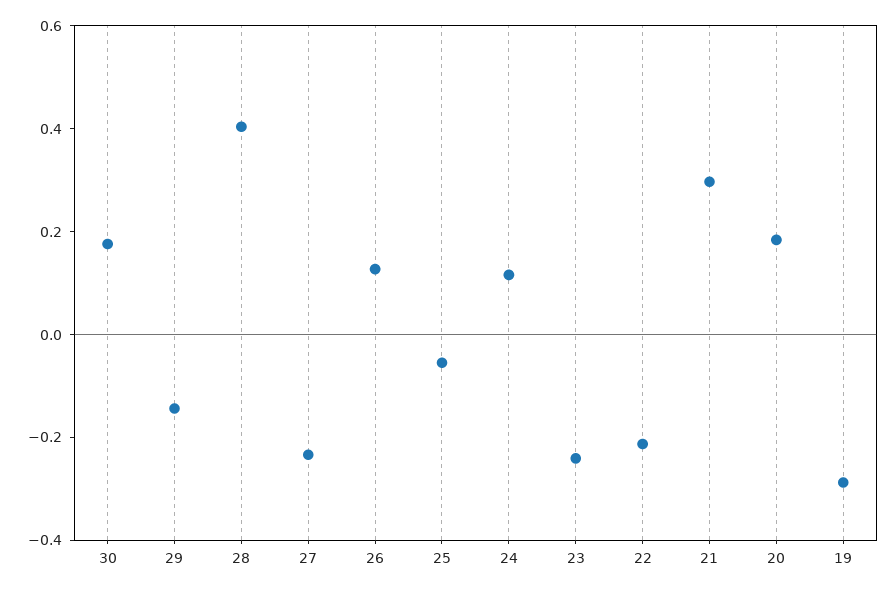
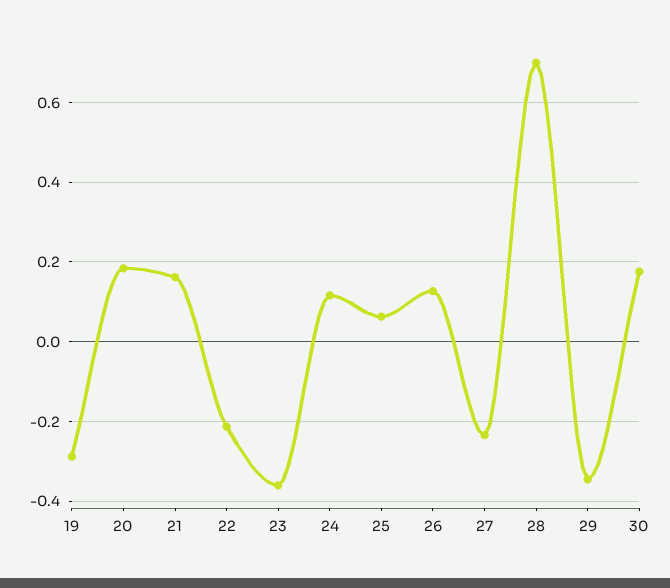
  {
    "30": 0.18,
-   "29": -0.15,
+   "29": -0.34,
-   "28": 0.4,
+   "28": 0.7,
    "27": -0.24,
    "26": 0.12,
-   "25": -0.05,
+   "25": 0.06,
    "24": 0.12,
-   "23": -0.25,
+   "23": -0.36,
    "22": -0.22,
-   "21": 0.3,
+   "21": 0.16,
    "20": 0.18,
    "19": -0.28
  }

